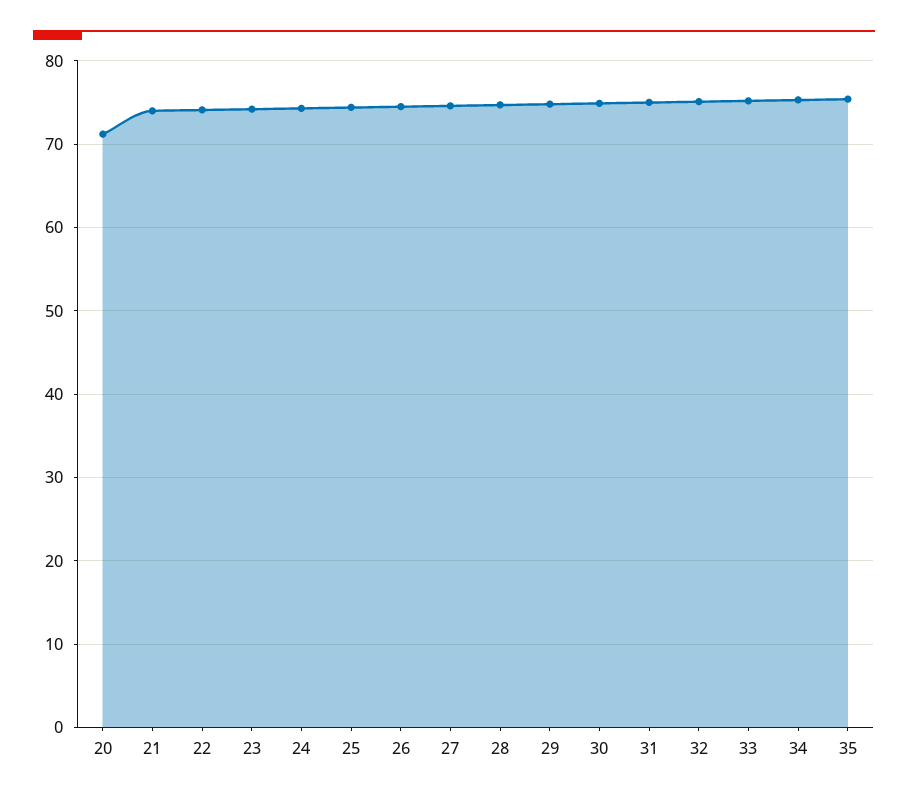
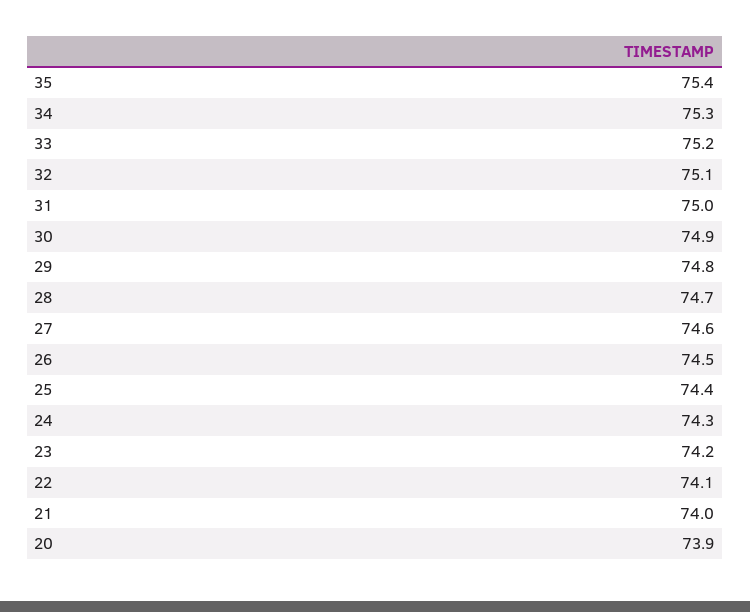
  {
-   "20": 71,
+   "20": 73.9,
    "21": 74,
    "22": 74.1,
    "23": 74.2,
    "24": 74.3,
    "25": 74.4,
    "26": 74.5,
    "27": 74.6,
    "28": 74.7,
    "29": 74.8,
    "30": 74.9,
    "31": 75,
    "32": 75.1,
    "33": 75.2,
    "34": 75.3,
    "35": 75.4
  }

